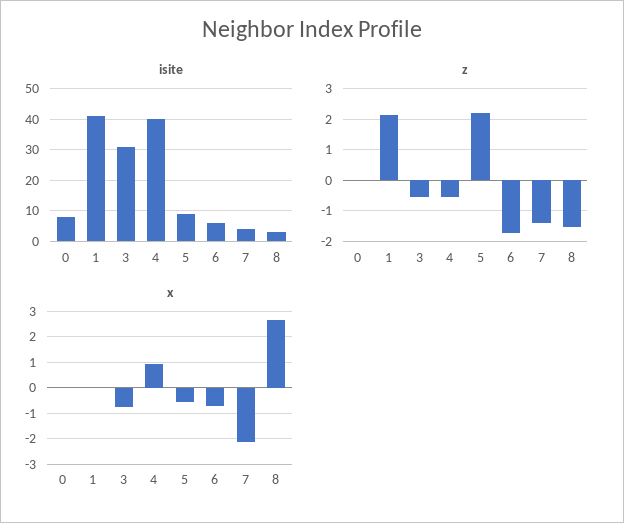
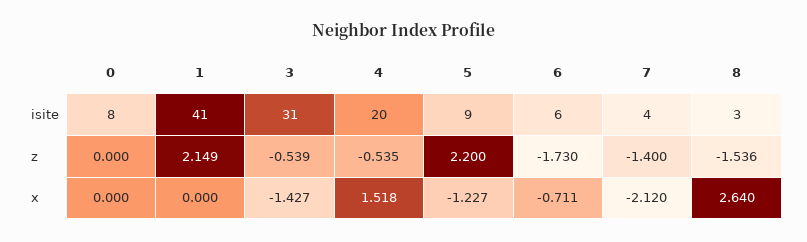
  {
    "isite": {
      "0": 8,
      "1": 41,
      "3": 31,
-     "4": 40,
+     "4": 20,
      "5": 9,
      "6": 6,
      "7": 4,
      "8": 3
    },
    "z": {
      "0": 0,
      "1": 2.149,
      "3": -0.539,
      "4": -0.535,
      "5": 2.2,
      "6": -1.73,
      "7": -1.4,
      "8": -1.536
    },
    "x": {
      "0": 0,
      "1": 0,
-     "3": -0.75,
+     "3": -1.427,
-     "4": 1,
+     "4": 1.518,
-     "5": -0.5,
+     "5": -1.227,
      "6": -0.711,
      "7": -2.12,
      "8": 2.64
    }
  }

